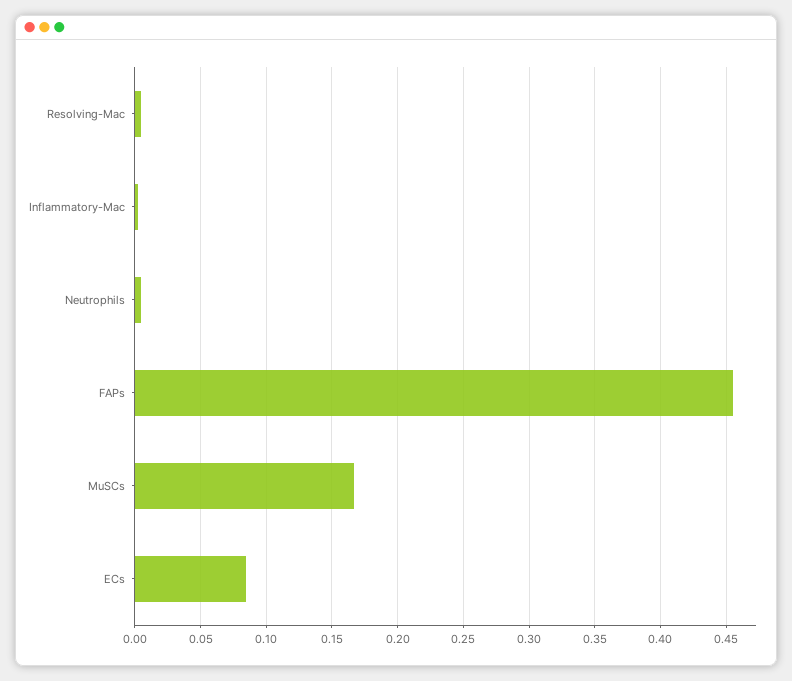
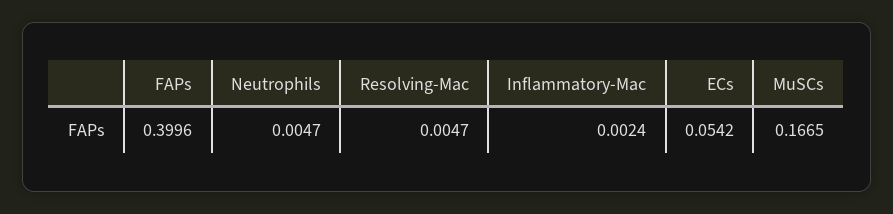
  {
    "Resolving-Mac": 0.0047,
    "Inflammatory-Mac": 0.0024,
    "Neutrophils": 0.0047,
-   "FAPs": 0.455,
+   "FAPs": 0.3996,
    "MuSCs": 0.1665,
-   "ECs": 0.085
+   "ECs": 0.0542
  }

